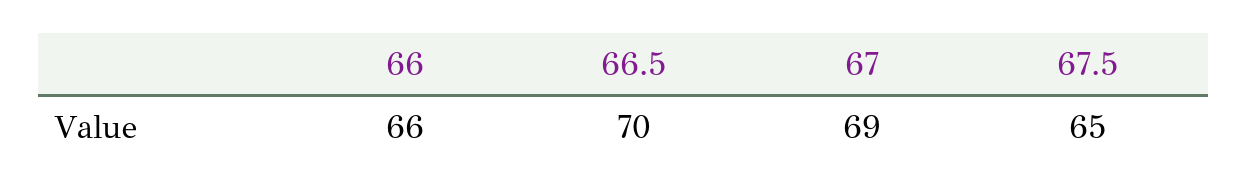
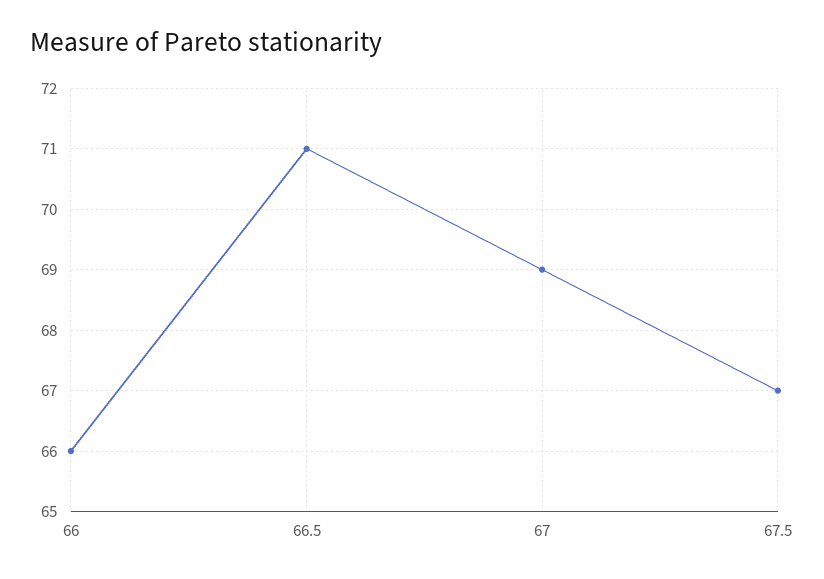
  {
    "66": 66,
-   "66.5": 70,
+   "66.5": 71,
    "67": 69,
-   "67.5": 65
+   "67.5": 67
  }

